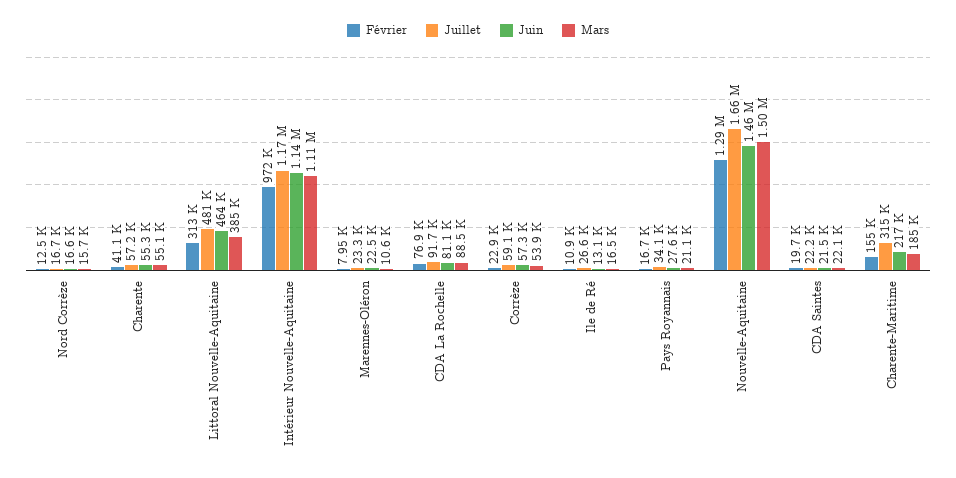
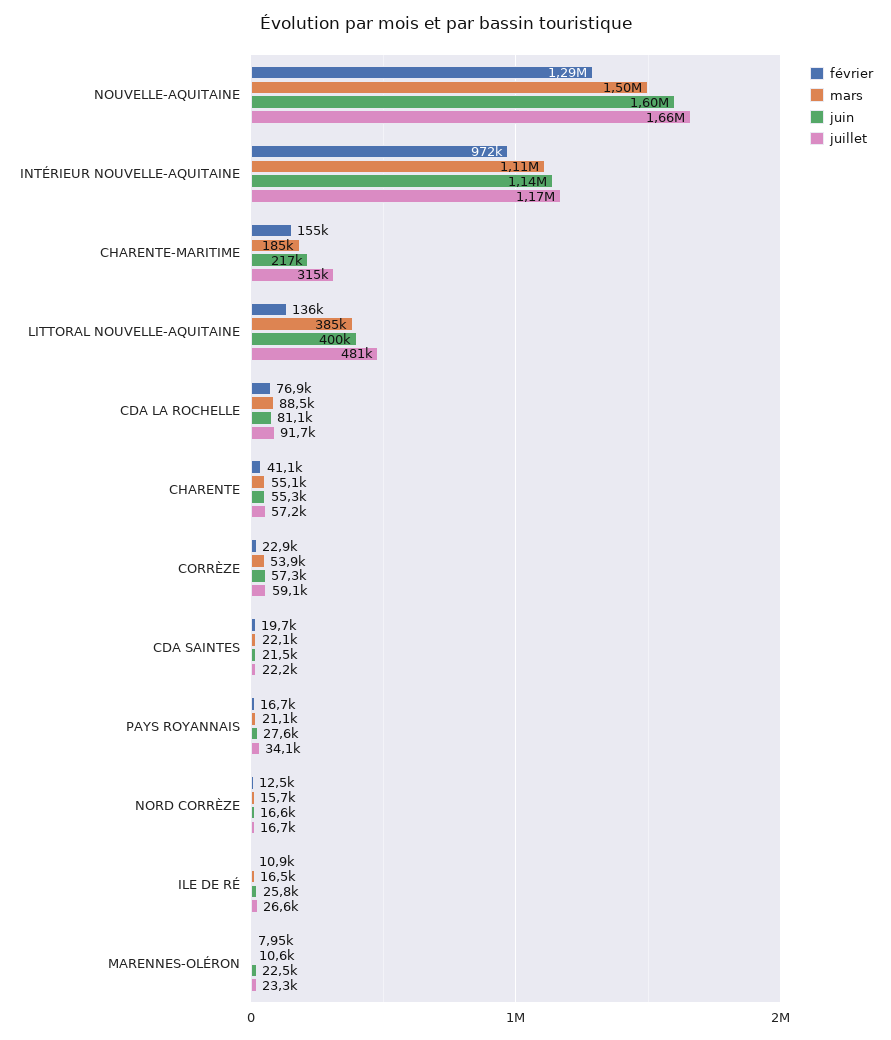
  {
    "Février": {
      "Nord Corrèze": 12500,
      "Charente": 41100,
-     "Littoral Nouvelle-Aquitaine": 313000,
+     "Littoral Nouvelle-Aquitaine": 136000,
      "Intérieur Nouvelle-Aquitaine": 972000,
      "Marennes-Oléron": 7950,
      "CDA La Rochelle": 76900,
      "Corrèze": 22900,
      "Ile de Ré": 10900,
      "Pays Royannais": 16700,
      "Nouvelle-Aquitaine": 1290000,
      "CDA Saintes": 19700,
      "Charente-Maritime": 155000
    },
    "Juillet": {
      "Nord Corrèze": 16700,
      "Charente": 57200,
      "Littoral Nouvelle-Aquitaine": 481000,
      "Intérieur Nouvelle-Aquitaine": 1170000,
      "Marennes-Oléron": 23300,
      "CDA La Rochelle": 91700,
      "Corrèze": 59100,
      "Ile de Ré": 26600,
      "Pays Royannais": 34100,
      "Nouvelle-Aquitaine": 1660000,
      "CDA Saintes": 22200,
      "Charente-Maritime": 315000
    },
    "Juin": {
      "Nord Corrèze": 16600,
      "Charente": 55300,
-     "Littoral Nouvelle-Aquitaine": 464000,
+     "Littoral Nouvelle-Aquitaine": 400000,
      "Intérieur Nouvelle-Aquitaine": 1140000,
      "Marennes-Oléron": 22500,
      "CDA La Rochelle": 81100,
      "Corrèze": 57300,
-     "Ile de Ré": 13100,
+     "Ile de Ré": 25800,
      "Pays Royannais": 27600,
-     "Nouvelle-Aquitaine": 1460000,
+     "Nouvelle-Aquitaine": 1600000,
      "CDA Saintes": 21500,
      "Charente-Maritime": 217000
    },
    "Mars": {
      "Nord Corrèze": 15700,
      "Charente": 55100,
      "Littoral Nouvelle-Aquitaine": 385000,
      "Intérieur Nouvelle-Aquitaine": 1110000,
      "Marennes-Oléron": 10600,
      "CDA La Rochelle": 88500,
      "Corrèze": 53900,
      "Ile de Ré": 16500,
      "Pays Royannais": 21100,
      "Nouvelle-Aquitaine": 1500000,
      "CDA Saintes": 22100,
      "Charente-Maritime": 185000
    }
  }

